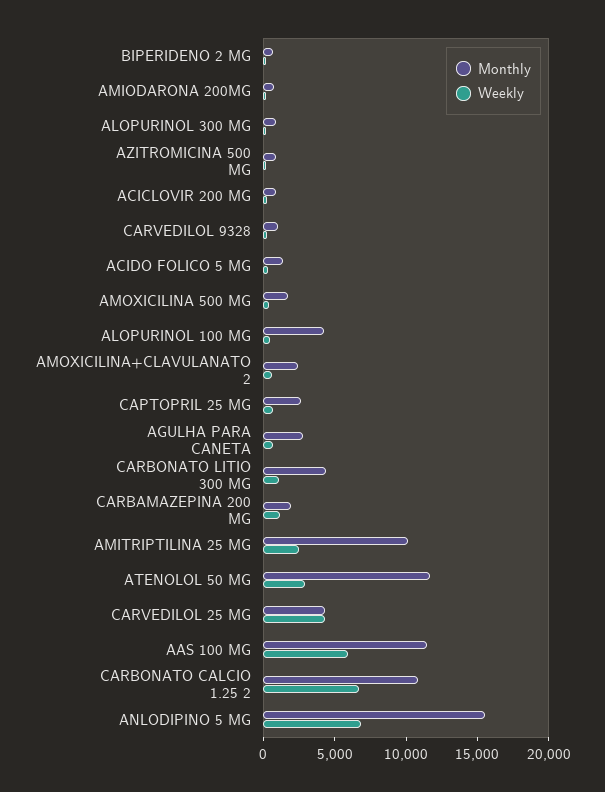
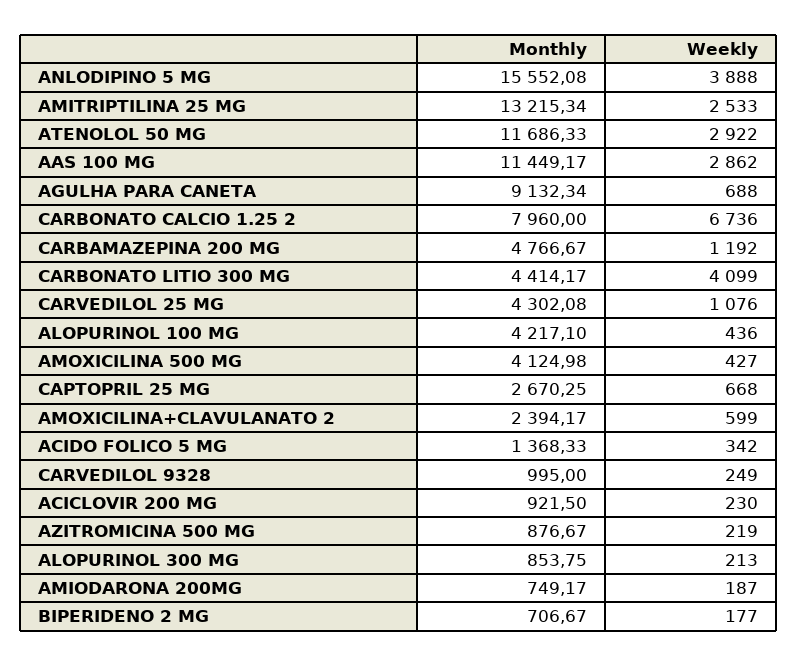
  {
    "Monthly": {
      "BIPERIDENO 2 MG": 706.67,
      "AMIODARONA 200MG": 749.17,
      "ALOPURINOL 300 MG": 853.75,
      "AZITROMICINA 500 MG": 876.67,
      "ACICLOVIR 200 MG": 921.5,
      "CARVEDILOL 9328": 995,
      "ACIDO FOLICO 5 MG": 1368.33,
-     "AMOXICILINA 500 MG": 2000,
+     "AMOXICILINA 500 MG": 4124.98,
      "ALOPURINOL 100 MG": 4217.1,
      "AMOXICILINA+CLAVULANATO 2": 2394.17,
      "CAPTOPRIL 25 MG": 2670.25,
-     "AGULHA PARA CANETA": 3000,
+     "AGULHA PARA CANETA": 9132.34,
      "CARBONATO LITIO 300 MG": 4414.17,
-     "CARBAMAZEPINA 200 MG": 2000,
+     "CARBAMAZEPINA 200 MG": 4766.67,
-     "AMITRIPTILINA 25 MG": 10000,
+     "AMITRIPTILINA 25 MG": 13215.34,
      "ATENOLOL 50 MG": 11686.33,
      "CARVEDILOL 25 MG": 4302.08,
      "AAS 100 MG": 11449.17,
-     "CARBONATO CALCIO 1.25 2": 11000,
+     "CARBONATO CALCIO 1.25 2": 7960,
      "ANLODIPINO 5 MG": 15552.08
    },
    "Weekly": {
      "BIPERIDENO 2 MG": 177,
      "AMIODARONA 200MG": 187,
      "ALOPURINOL 300 MG": 213,
      "AZITROMICINA 500 MG": 219,
      "ACICLOVIR 200 MG": 230,
      "CARVEDILOL 9328": 249,
      "ACIDO FOLICO 5 MG": 342,
      "AMOXICILINA 500 MG": 427,
      "ALOPURINOL 100 MG": 436,
      "AMOXICILINA+CLAVULANATO 2": 599,
      "CAPTOPRIL 25 MG": 668,
      "AGULHA PARA CANETA": 688,
-     "CARBONATO LITIO 300 MG": 1000,
+     "CARBONATO LITIO 300 MG": 4099,
      "CARBAMAZEPINA 200 MG": 1192,
      "AMITRIPTILINA 25 MG": 2533,
      "ATENOLOL 50 MG": 2922,
-     "CARVEDILOL 25 MG": 4000,
+     "CARVEDILOL 25 MG": 1076,
-     "AAS 100 MG": 6000,
+     "AAS 100 MG": 2862,
      "CARBONATO CALCIO 1.25 2": 6736,
-     "ANLODIPINO 5 MG": 7000
+     "ANLODIPINO 5 MG": 3888
    }
  }

